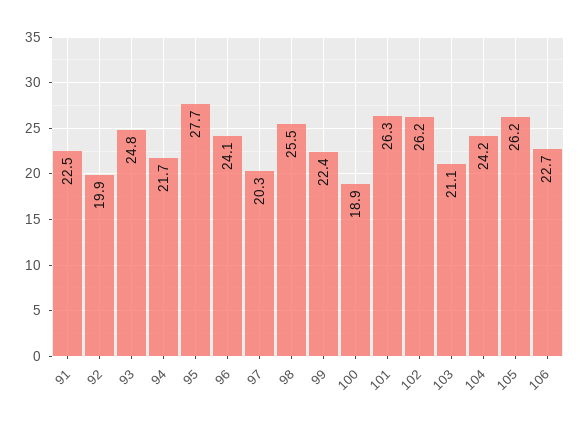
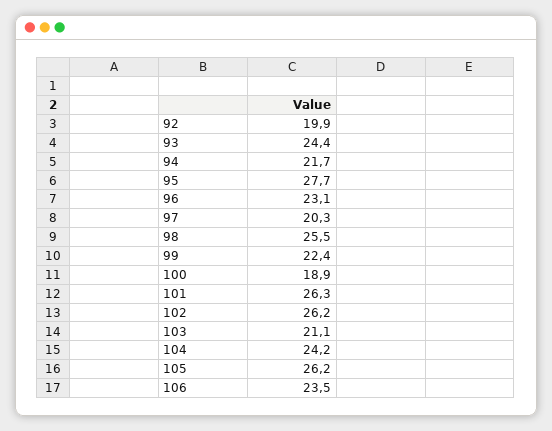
  {
-   "91": 22.5,
    "92": 19.9,
-   "93": 24.8,
+   "93": 24.4,
    "94": 21.7,
    "95": 27.7,
-   "96": 24.1,
+   "96": 23.1,
    "97": 20.3,
    "98": 25.5,
    "99": 22.4,
    "100": 18.9,
    "101": 26.3,
    "102": 26.2,
    "103": 21.1,
    "104": 24.2,
    "105": 26.2,
-   "106": 22.7
+   "106": 23.5
  }

